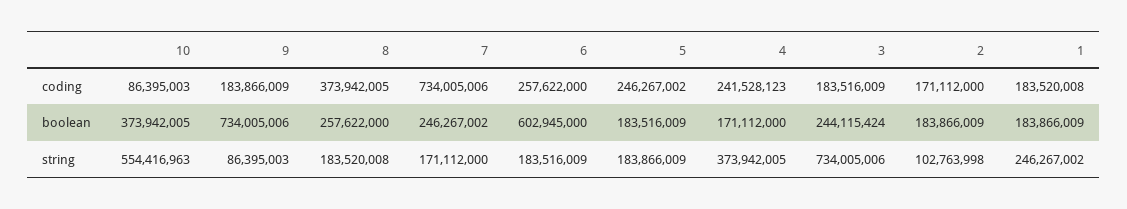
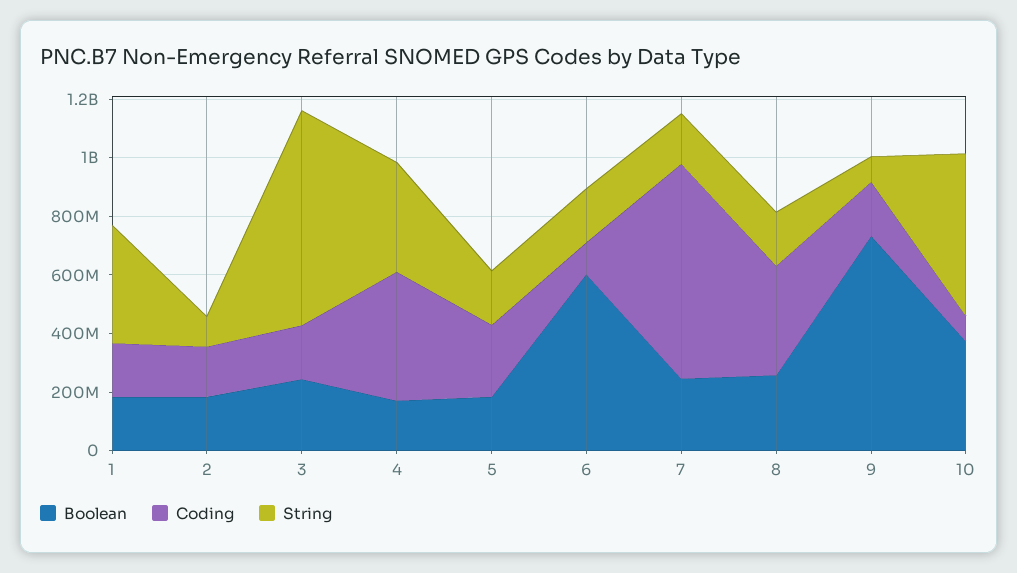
  {
    "coding": {
      "10": 86395003,
      "9": 183866009,
      "8": 373942005,
      "7": 734005006,
-     "6": 257622000,
+     "6": 100000000,
      "5": 246267002,
-     "4": 241528123,
+     "4": 450000000,
      "3": 183516009,
      "2": 171112000,
      "1": 183520008
    },
    "boolean": {
      "10": 373942005,
      "9": 734005006,
      "8": 257622000,
      "7": 246267002,
      "6": 602945000,
      "5": 183516009,
      "4": 171112000,
      "3": 244115424,
      "2": 183866009,
      "1": 183866009
    },
    "string": {
      "10": 554416963,
      "9": 86395003,
      "8": 183520008,
      "7": 171112000,
      "6": 183516009,
      "5": 183866009,
      "4": 373942005,
      "3": 734005006,
      "2": 102763998,
-     "1": 246267002
+     "1": 400000000
    }
  }

